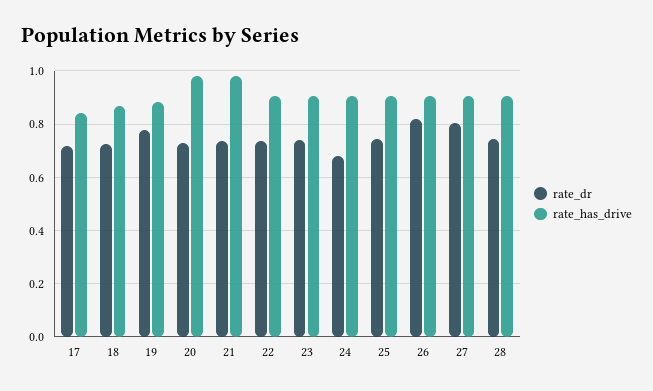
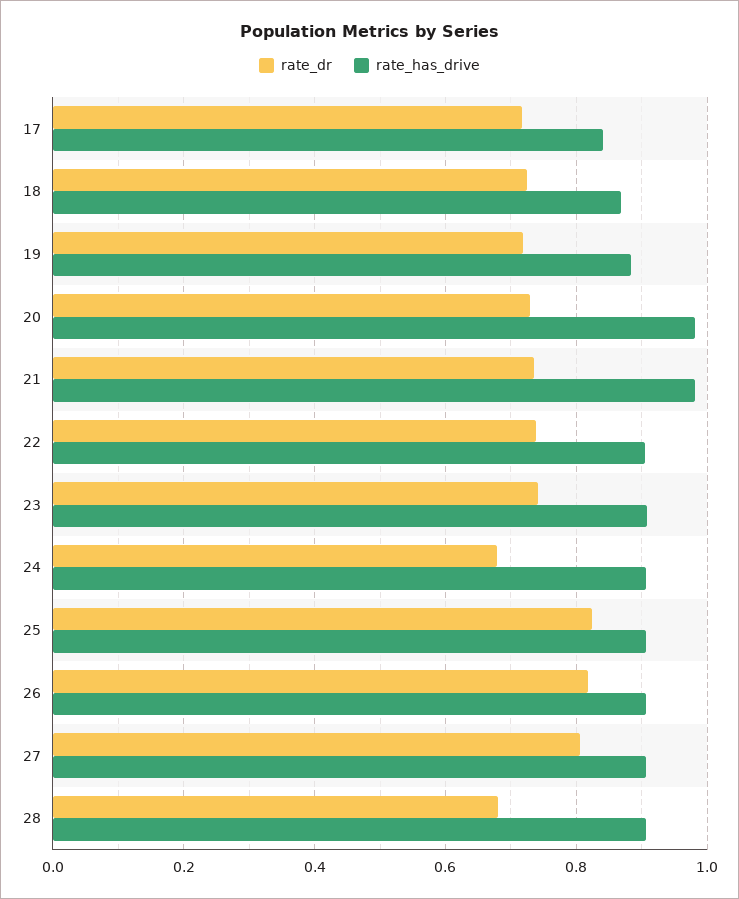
  {
    "rate_dr": {
      "17": 0.72,
      "18": 0.72,
-     "19": 0.775,
+     "19": 0.72,
      "20": 0.72,
      "21": 0.74,
      "22": 0.74,
      "23": 0.74,
      "24": 0.68,
-     "25": 0.75,
+     "25": 0.82,
      "26": 0.82,
      "27": 0.8,
-     "28": 0.75
+     "28": 0.68
    },
    "rate_has_drive": {
      "17": 0.84,
      "18": 0.86,
      "19": 0.88,
      "20": 0.98,
      "21": 0.98,
      "22": 0.9,
      "23": 0.9,
      "24": 0.9,
      "25": 0.9,
      "26": 0.9,
      "27": 0.9,
      "28": 0.9
    }
  }

